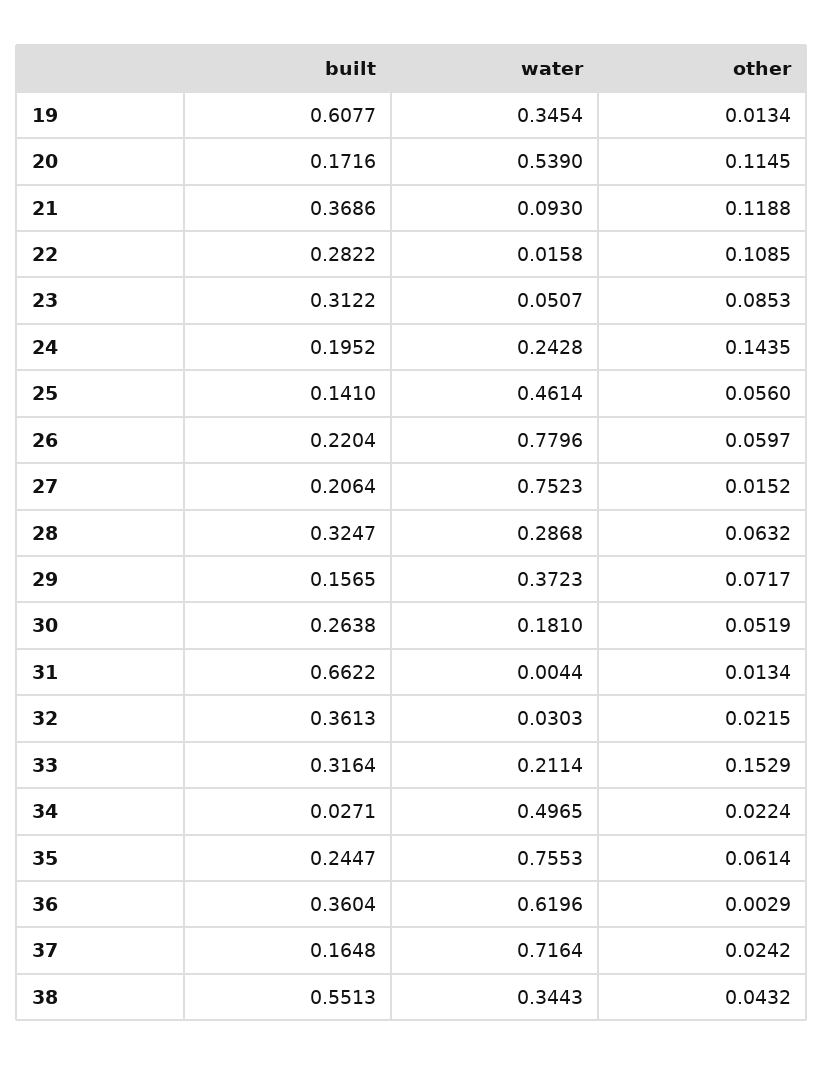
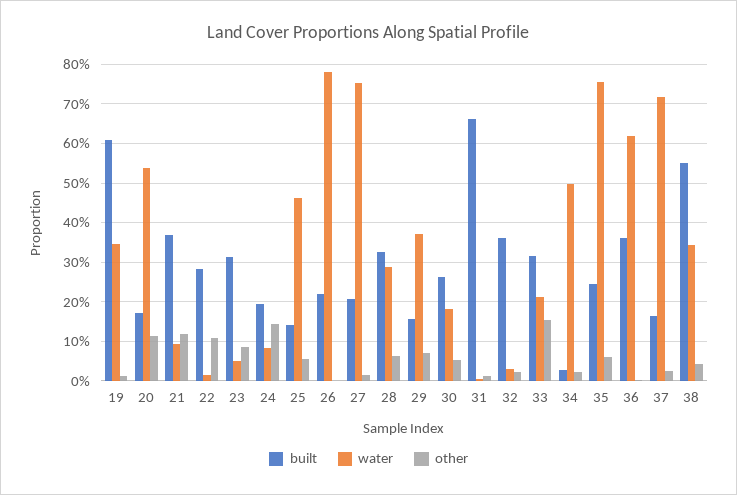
  {
    "built": {
      "19": 0.6077,
      "20": 0.1716,
      "21": 0.3686,
      "22": 0.2822,
      "23": 0.3122,
      "24": 0.1952,
      "25": 0.141,
      "26": 0.2204,
      "27": 0.2064,
      "28": 0.3247,
      "29": 0.1565,
      "30": 0.2638,
      "31": 0.6622,
      "32": 0.3613,
      "33": 0.3164,
      "34": 0.0271,
      "35": 0.2447,
      "36": 0.3604,
      "37": 0.1648,
      "38": 0.5513
    },
    "water": {
      "19": 0.3454,
      "20": 0.539,
      "21": 0.093,
      "22": 0.0158,
      "23": 0.0507,
-     "24": 0.2428,
+     "24": 0.08,
      "25": 0.4614,
      "26": 0.7796,
      "27": 0.7523,
      "28": 0.2868,
      "29": 0.3723,
      "30": 0.181,
      "31": 0.0044,
      "32": 0.0303,
      "33": 0.2114,
      "34": 0.4965,
      "35": 0.7553,
      "36": 0.6196,
      "37": 0.7164,
      "38": 0.3443
    },
    "other": {
      "19": 0.0134,
      "20": 0.1145,
      "21": 0.1188,
      "22": 0.1085,
      "23": 0.0853,
      "24": 0.1435,
      "25": 0.056,
-     "26": 0.0597,
+     "26": 0,
      "27": 0.0152,
      "28": 0.0632,
      "29": 0.0717,
      "30": 0.0519,
      "31": 0.0134,
      "32": 0.0215,
      "33": 0.1529,
      "34": 0.0224,
      "35": 0.0614,
      "36": 0.0029,
      "37": 0.0242,
      "38": 0.0432
    }
  }

